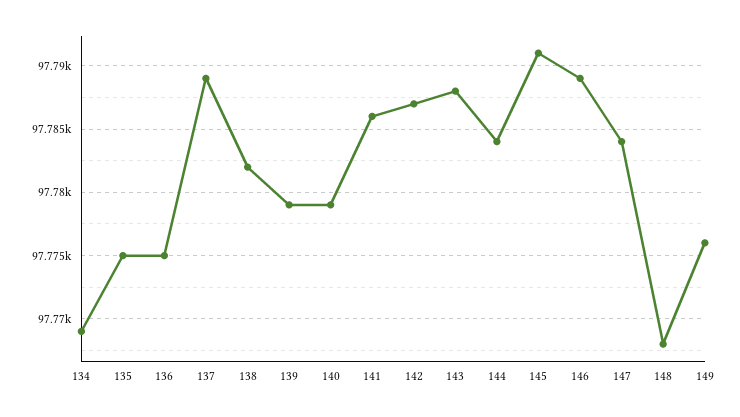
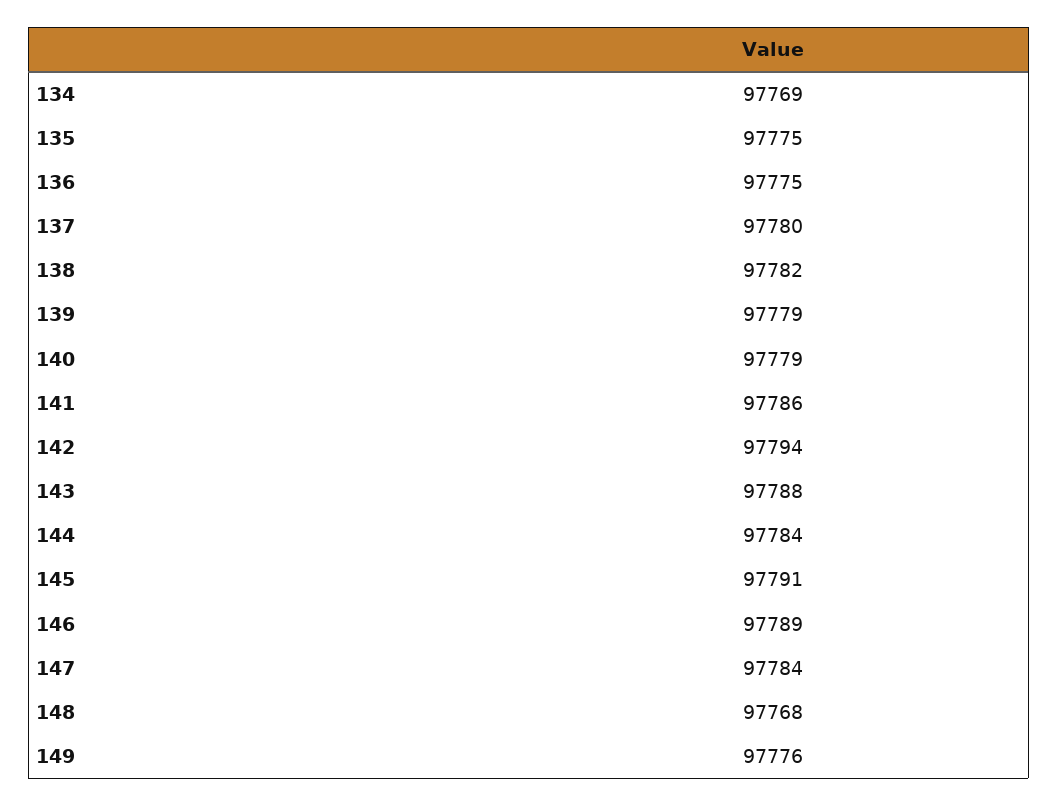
  {
    "134": 97769,
    "135": 97775,
    "136": 97775,
-   "137": 97789,
+   "137": 97780,
    "138": 97782,
    "139": 97779,
    "140": 97779,
    "141": 97786,
-   "142": 97787,
+   "142": 97794,
    "143": 97788,
    "144": 97784,
    "145": 97791,
    "146": 97789,
    "147": 97784,
    "148": 97768,
    "149": 97776
  }

